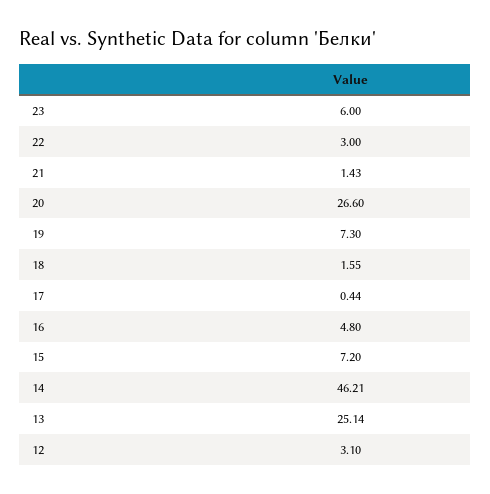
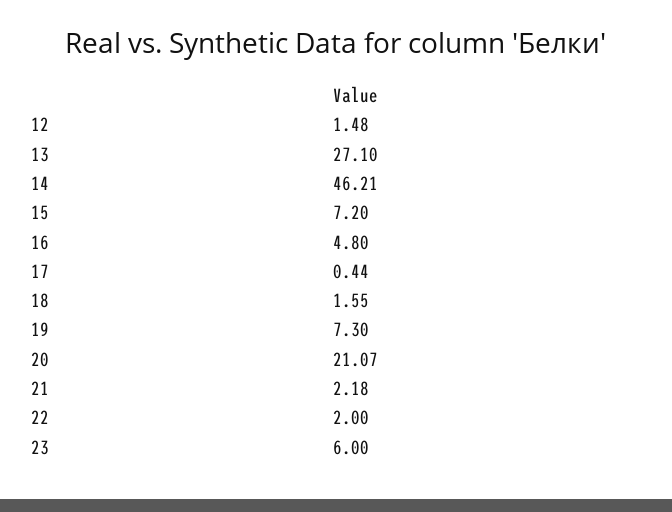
  {
    "23": 6,
-   "22": 3,
+   "22": 2,
-   "21": 1.43,
+   "21": 2.18,
-   "20": 26.6,
+   "20": 21.07,
    "19": 7.3,
    "18": 1.55,
    "17": 0.44,
    "16": 4.8,
    "15": 7.2,
    "14": 46.21,
-   "13": 25.14,
+   "13": 27.1,
-   "12": 3.1
+   "12": 1.48
  }

